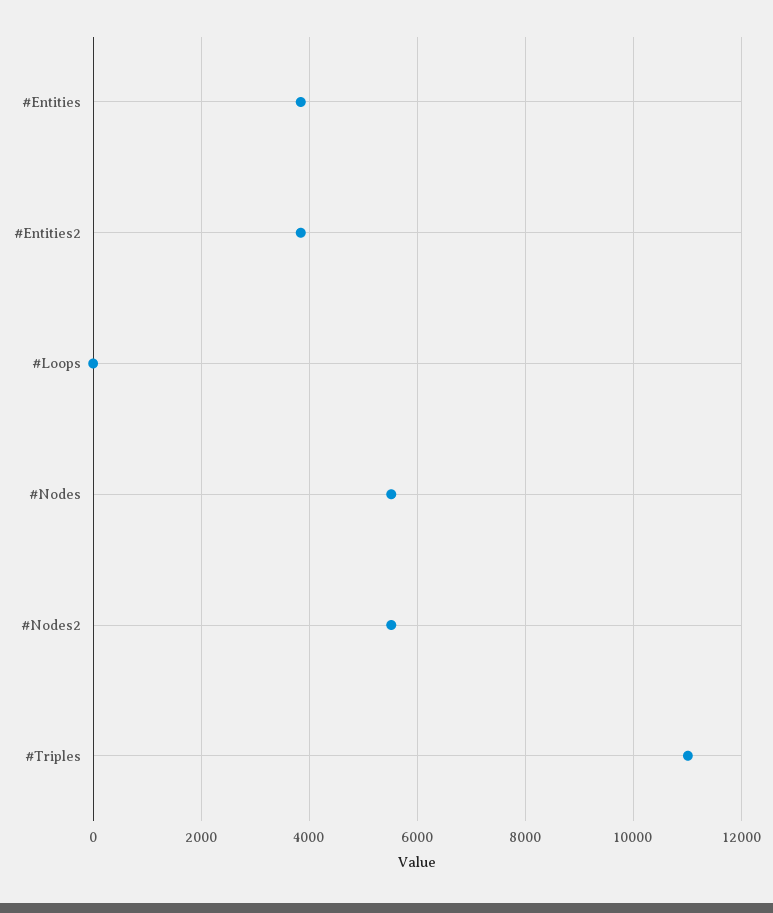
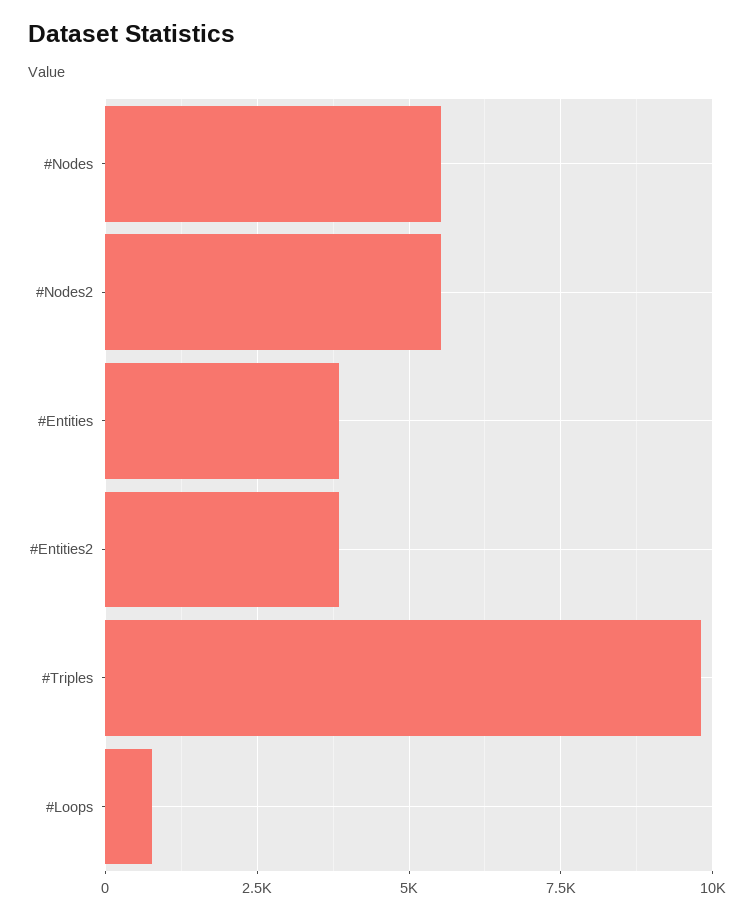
  {
    "#Entities": 3800,
    "#Entities2": 3800,
-   "#Loops": 0,
+   "#Loops": 750,
    "#Nodes": 5600,
    "#Nodes2": 5600,
-   "#Triples": 11000
+   "#Triples": 9750
  }

